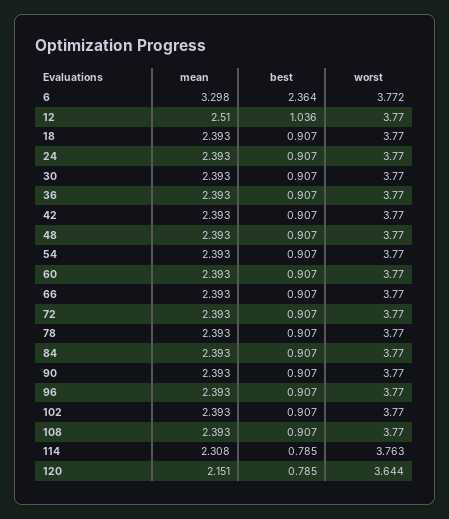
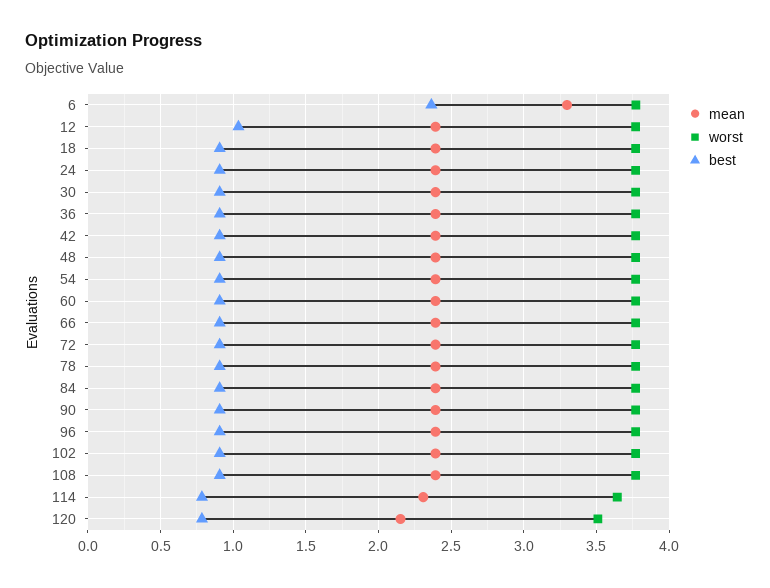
  {
    "mean": {
      "6": 3.298,
-     "12": 2.51,
+     "12": 2.4,
      "18": 2.393,
      "24": 2.393,
      "30": 2.393,
      "36": 2.393,
      "42": 2.393,
      "48": 2.393,
      "54": 2.393,
      "60": 2.393,
      "66": 2.393,
      "72": 2.393,
      "78": 2.393,
      "84": 2.393,
      "90": 2.393,
      "96": 2.393,
      "102": 2.393,
      "108": 2.393,
      "114": 2.308,
      "120": 2.151
    },
    "best": {
      "6": 2.364,
      "12": 1.036,
      "18": 0.907,
      "24": 0.907,
      "30": 0.907,
      "36": 0.907,
      "42": 0.907,
      "48": 0.907,
      "54": 0.907,
      "60": 0.907,
      "66": 0.907,
      "72": 0.907,
      "78": 0.907,
      "84": 0.907,
      "90": 0.907,
      "96": 0.907,
      "102": 0.907,
      "108": 0.907,
      "114": 0.785,
      "120": 0.785
    },
    "worst": {
      "6": 3.772,
      "12": 3.77,
      "18": 3.77,
      "24": 3.77,
      "30": 3.77,
      "36": 3.77,
      "42": 3.77,
      "48": 3.77,
      "54": 3.77,
      "60": 3.77,
      "66": 3.77,
      "72": 3.77,
      "78": 3.77,
      "84": 3.77,
      "90": 3.77,
      "96": 3.77,
      "102": 3.77,
      "108": 3.77,
-     "114": 3.763,
+     "114": 3.65,
-     "120": 3.644
+     "120": 3.5
    }
  }

